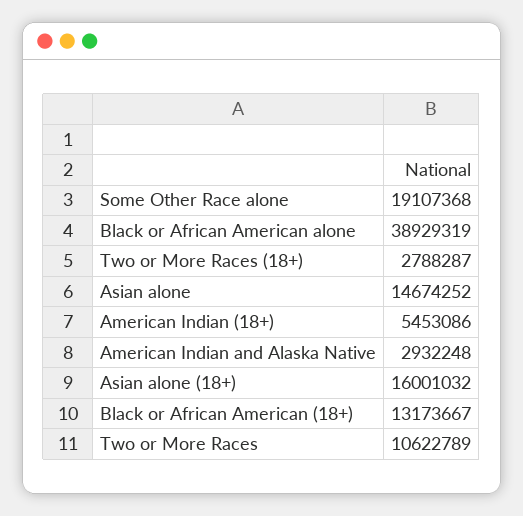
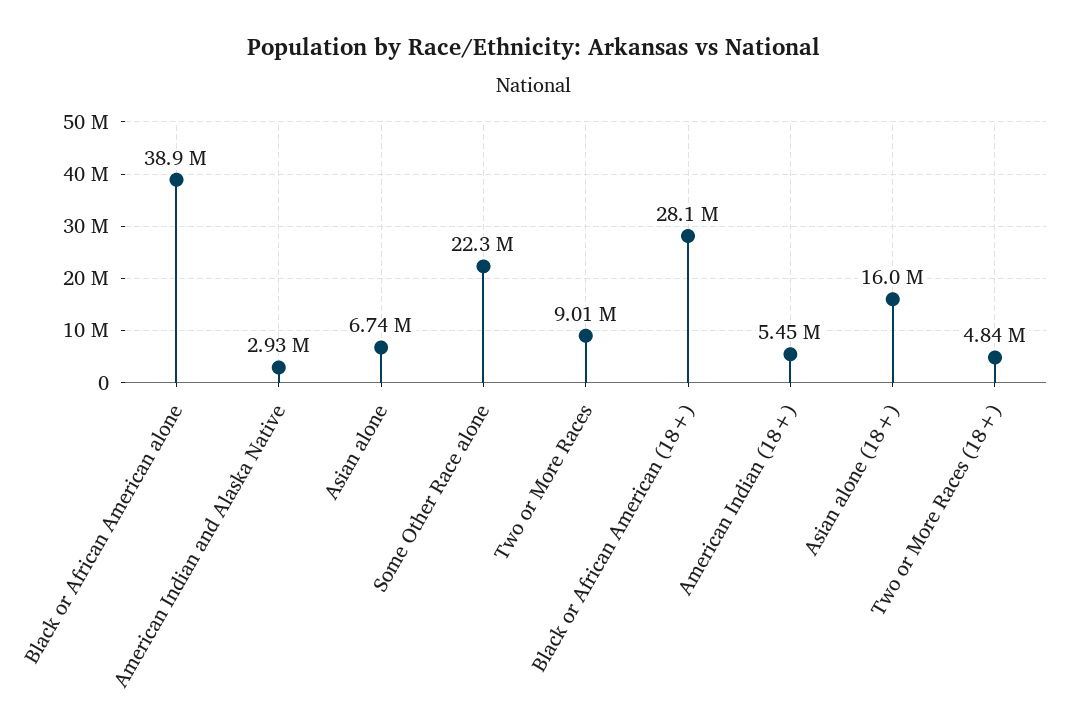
  {
-   "Some Other Race alone": 19107368,
+   "Some Other Race alone": 22300000,
    "Black or African American alone": 38929319,
-   "Two or More Races (18+)": 2788287,
+   "Two or More Races (18+)": 4840000,
-   "Asian alone": 14674252,
+   "Asian alone": 6740000,
    "American Indian (18+)": 5453086,
    "American Indian and Alaska Native": 2932248,
    "Asian alone (18+)": 16001032,
-   "Black or African American (18+)": 13173667,
+   "Black or African American (18+)": 28100000,
-   "Two or More Races": 10622789
+   "Two or More Races": 9010000
  }

